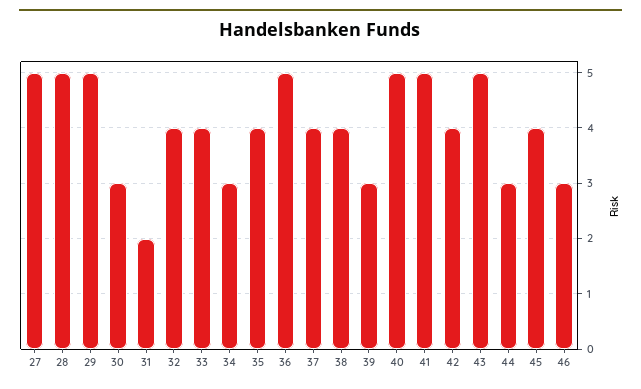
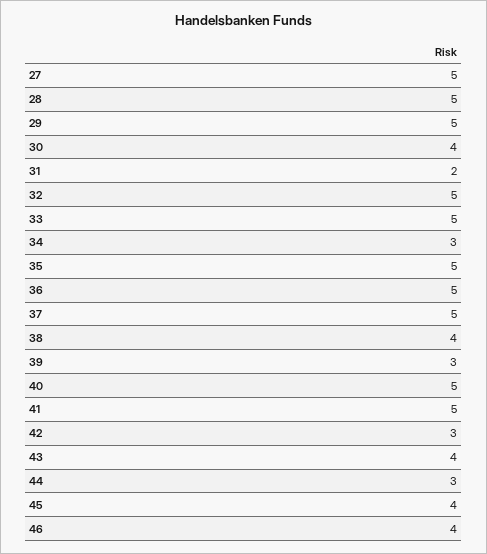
  {
    "27": 5,
    "28": 5,
    "29": 5,
-   "30": 3,
+   "30": 4,
    "31": 2,
-   "32": 4,
+   "32": 5,
-   "33": 4,
+   "33": 5,
    "34": 3,
-   "35": 4,
+   "35": 5,
    "36": 5,
-   "37": 4,
+   "37": 5,
    "38": 4,
    "39": 3,
    "40": 5,
    "41": 5,
-   "42": 4,
+   "42": 3,
-   "43": 5,
+   "43": 4,
    "44": 3,
    "45": 4,
-   "46": 3
+   "46": 4
  }

